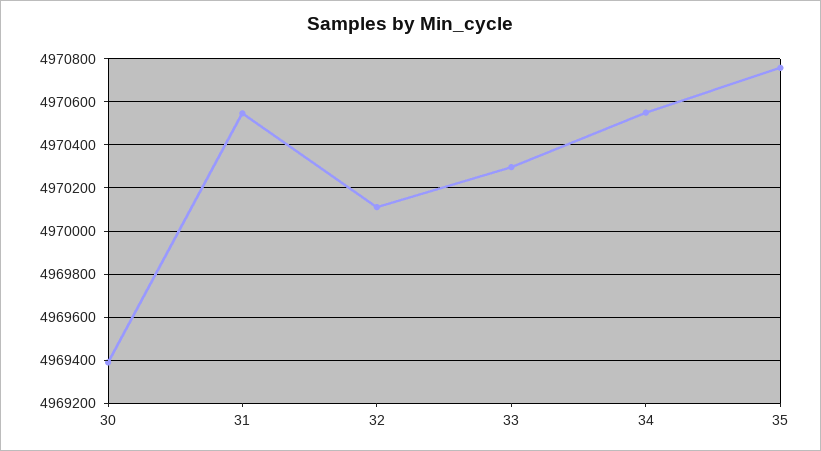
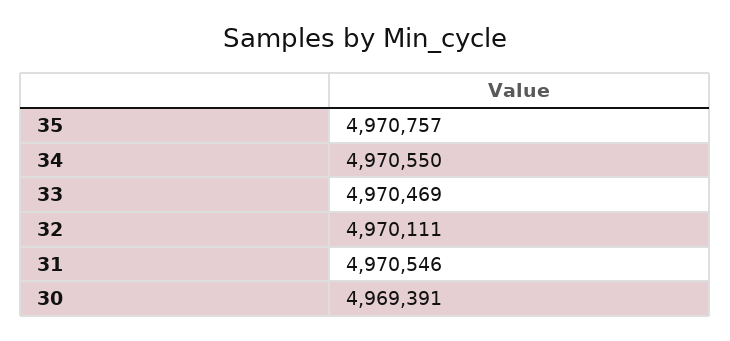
  {
    "30": 4969391,
    "31": 4970546,
    "32": 4970111,
-   "33": 4970300,
+   "33": 4970469,
    "34": 4970550,
    "35": 4970757
  }

